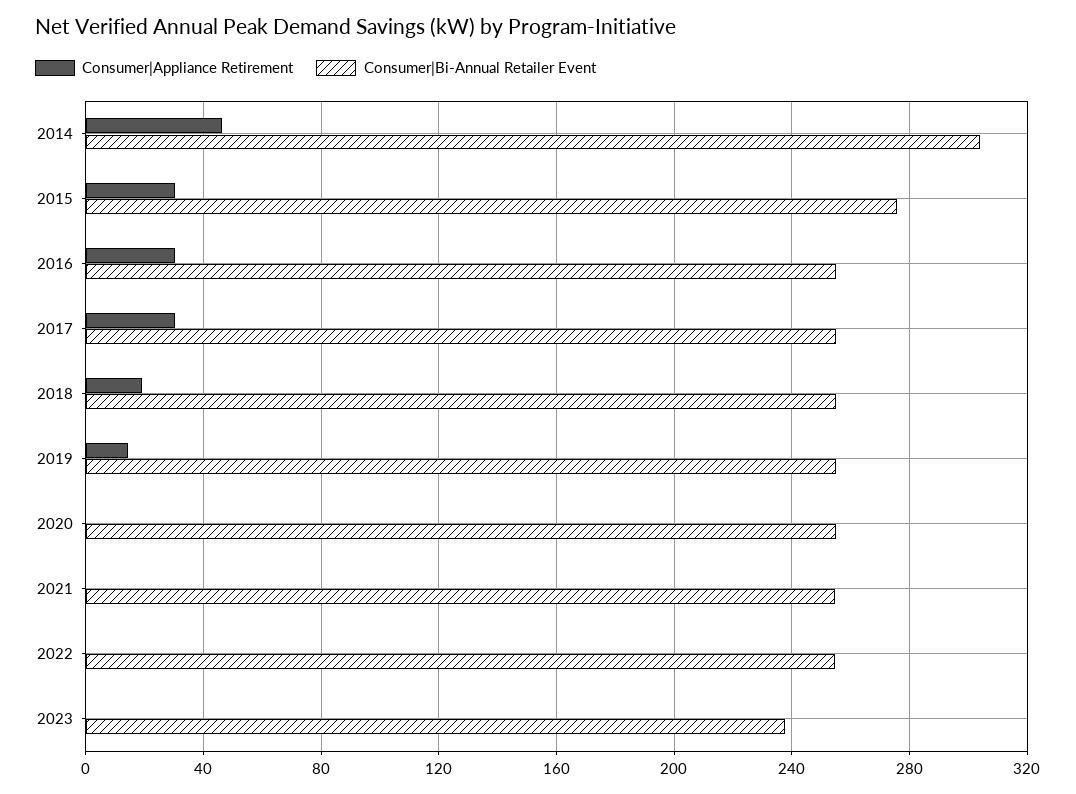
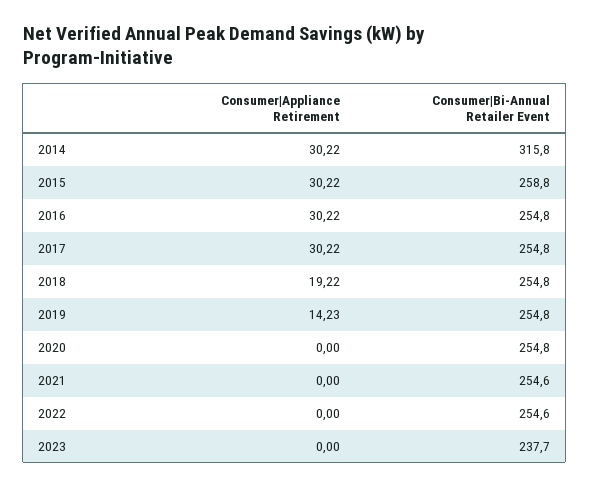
  {
    "Consumer|Appliance Retirement": {
-     "2014": 45,
+     "2014": 30.22,
      "2015": 30.22,
      "2016": 30.22,
      "2017": 30.22,
      "2018": 19.22,
      "2019": 14.23,
      "2020": 0,
      "2021": 0,
      "2022": 0,
      "2023": 0
    },
    "Consumer|Bi-Annual Retailer Event": {
-     "2014": 305,
+     "2014": 315.8,
-     "2015": 275,
+     "2015": 258.8,
      "2016": 254.8,
      "2017": 254.8,
      "2018": 254.8,
      "2019": 254.8,
      "2020": 254.8,
      "2021": 254.6,
      "2022": 254.6,
      "2023": 237.7
    }
  }

